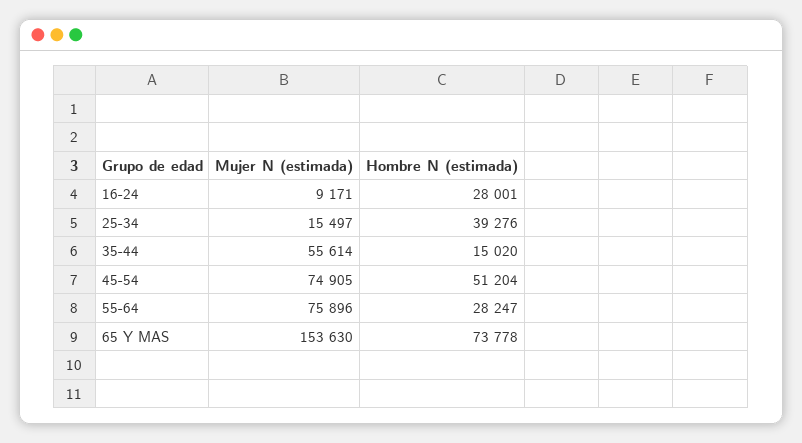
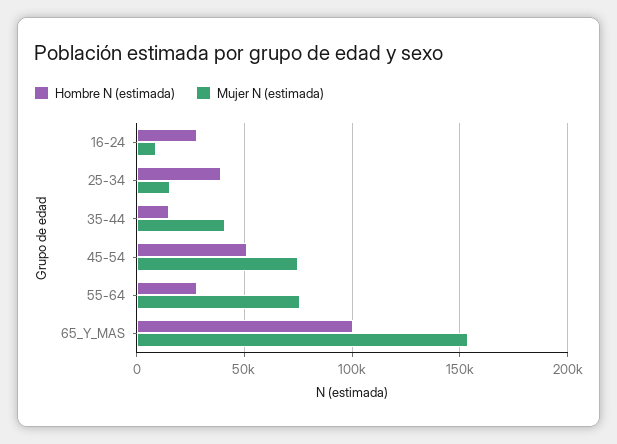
  {
    "Mujer N (estimada)": {
      "16-24": 9171,
      "25-34": 15497,
-     "35-44": 55614,
+     "35-44": 40000,
      "45-54": 74905,
      "55-64": 75896,
      "65 Y MAS": 153630
    },
    "Hombre N (estimada)": {
      "16-24": 28001,
      "25-34": 39276,
      "35-44": 15020,
      "45-54": 51204,
      "55-64": 28247,
-     "65 Y MAS": 73778
+     "65 Y MAS": 100000
    }
  }

